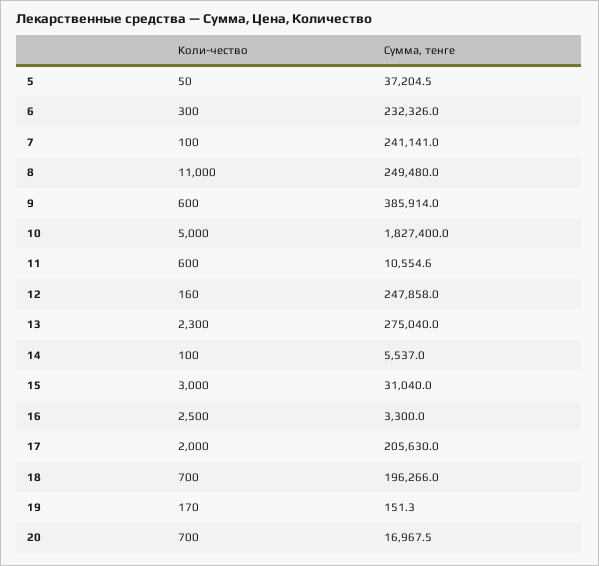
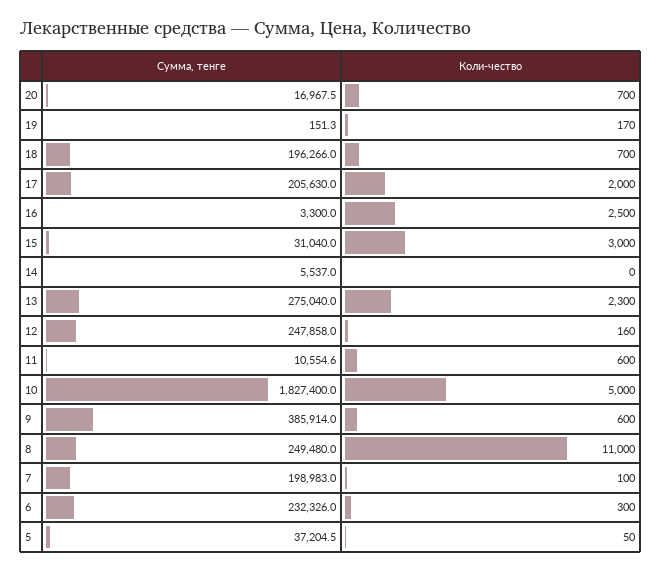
  {
    "Коли-чество": {
      "5": 50,
      "6": 300,
      "7": 100,
      "8": 11000,
      "9": 600,
      "10": 5000,
      "11": 600,
      "12": 160,
      "13": 2300,
-     "14": 100,
+     "14": 0,
      "15": 3000,
      "16": 2500,
      "17": 2000,
      "18": 700,
      "19": 170,
      "20": 700
    },
    "Сумма, тенге": {
      "5": 37204.5,
      "6": 232326,
-     "7": 241141,
+     "7": 198983,
      "8": 249480,
      "9": 385914,
      "10": 1827400,
      "11": 10554.6,
      "12": 247858,
      "13": 275040,
      "14": 5537,
      "15": 31040,
      "16": 3300,
      "17": 205630,
      "18": 196266,
      "19": 151.3,
      "20": 16967.5
    }
  }

